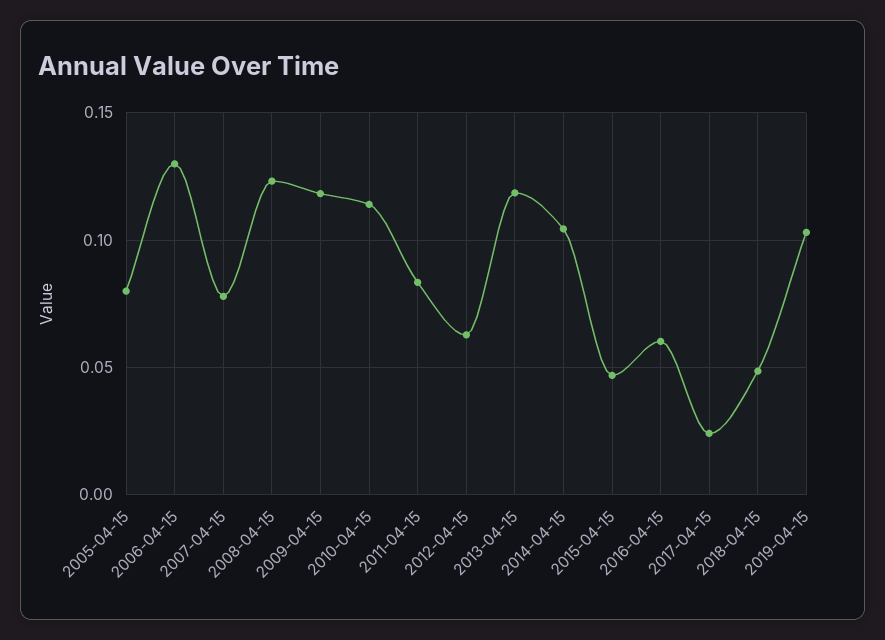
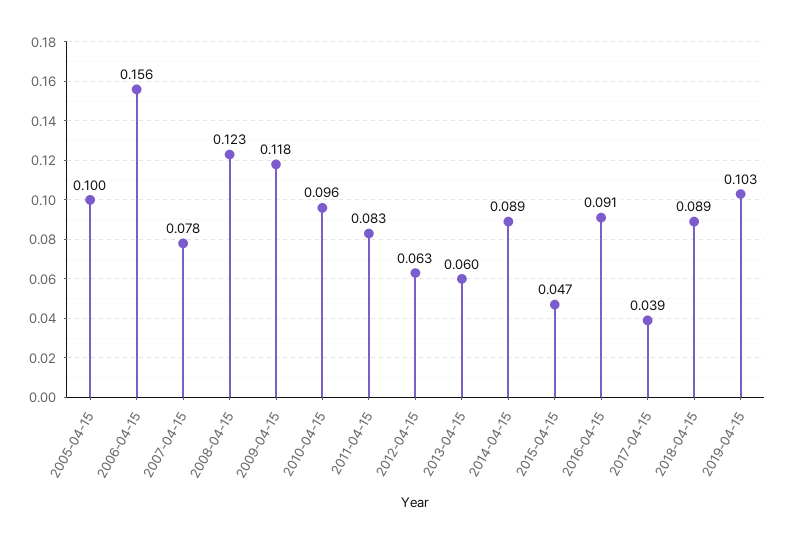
  {
-   "2005-04-15": 0.08,
+   "2005-04-15": 0.1,
-   "2006-04-15": 0.13,
+   "2006-04-15": 0.156,
    "2007-04-15": 0.078,
    "2008-04-15": 0.123,
    "2009-04-15": 0.118,
-   "2010-04-15": 0.115,
+   "2010-04-15": 0.096,
    "2011-04-15": 0.083,
    "2012-04-15": 0.063,
-   "2013-04-15": 0.12,
+   "2013-04-15": 0.06,
-   "2014-04-15": 0.105,
+   "2014-04-15": 0.089,
    "2015-04-15": 0.047,
-   "2016-04-15": 0.06,
+   "2016-04-15": 0.091,
-   "2017-04-15": 0.025,
+   "2017-04-15": 0.039,
-   "2018-04-15": 0.05,
+   "2018-04-15": 0.089,
    "2019-04-15": 0.103
  }

